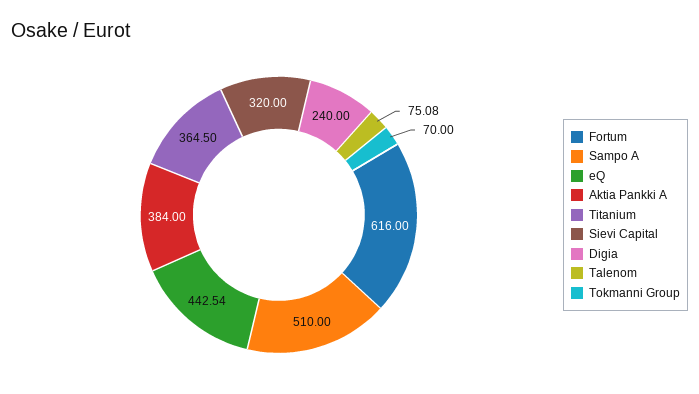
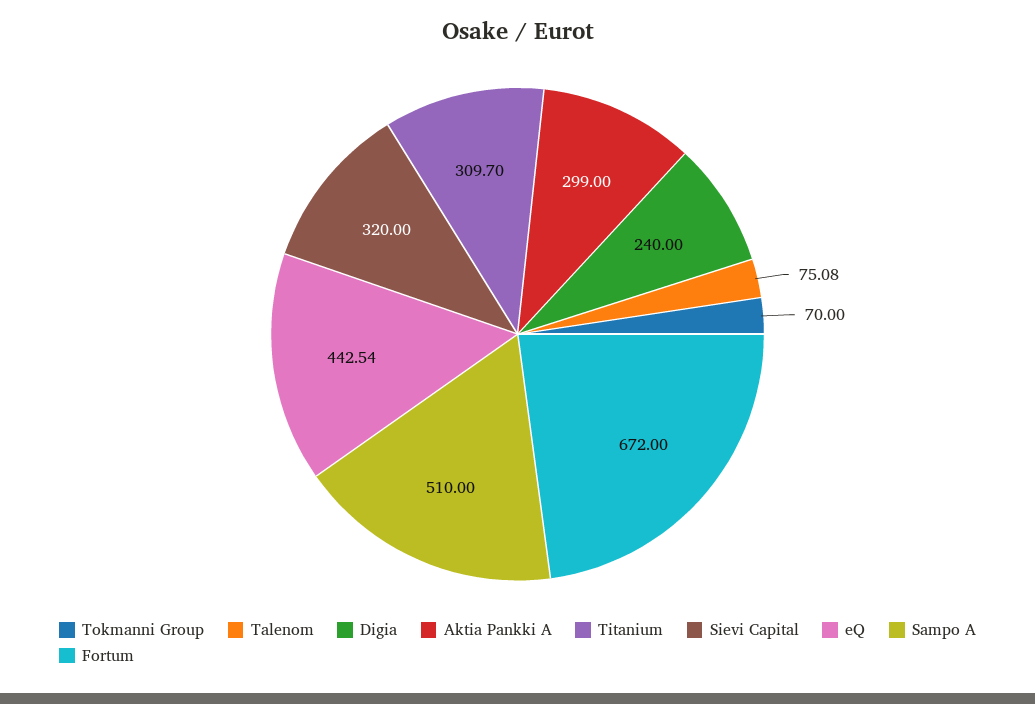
  {
-   "Fortum": 616,
+   "Fortum": 672,
    "Sampo A": 510,
    "eQ": 442.54,
-   "Aktia Pankki A": 384,
+   "Aktia Pankki A": 299,
-   "Titanium": 364.5,
+   "Titanium": 309.7,
    "Sievi Capital": 320,
    "Digia": 240,
    "Talenom": 75.08,
    "Tokmanni Group": 70
  }

